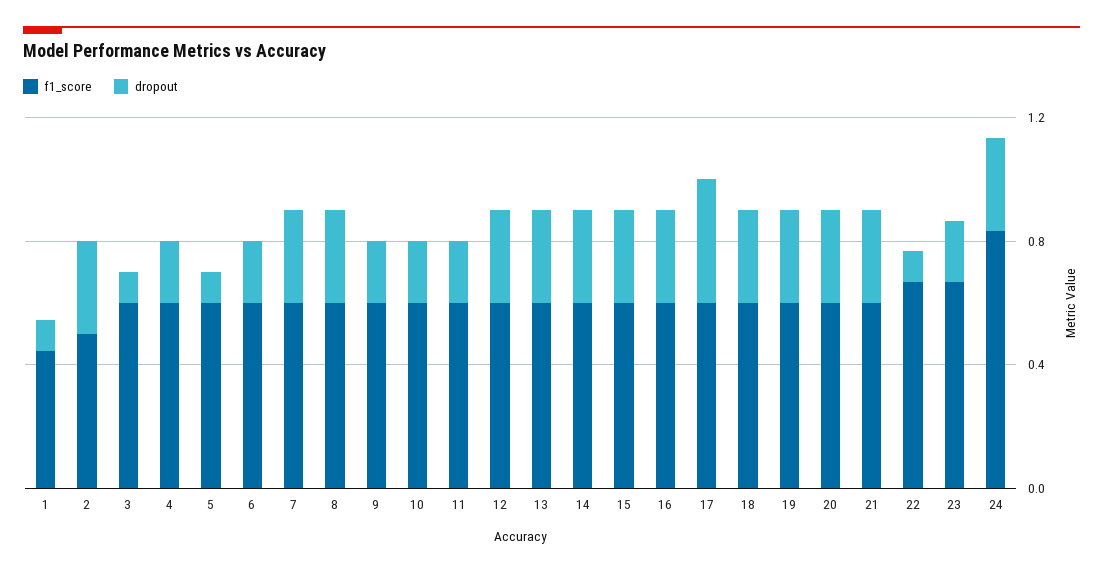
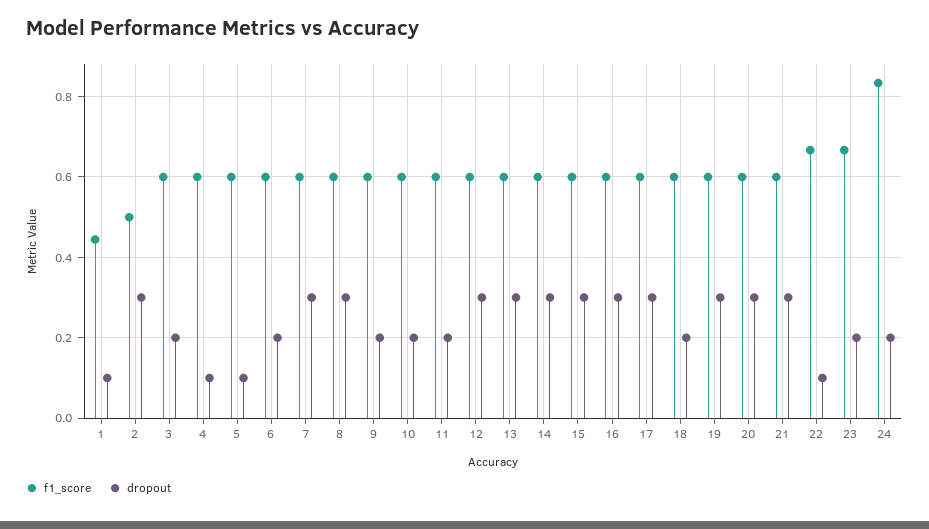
  {
    "f1_score": {
      "1": 0.44,
      "2": 0.5,
      "3": 0.6,
      "4": 0.6,
      "5": 0.6,
      "6": 0.6,
      "7": 0.6,
      "8": 0.6,
      "9": 0.6,
      "10": 0.6,
      "11": 0.6,
      "12": 0.6,
      "13": 0.6,
      "14": 0.6,
      "15": 0.6,
      "16": 0.6,
      "17": 0.6,
      "18": 0.6,
      "19": 0.6,
      "20": 0.6,
      "21": 0.6,
      "22": 0.66,
      "23": 0.66,
      "24": 0.84
    },
    "dropout": {
      "1": 0.1,
      "2": 0.3,
-     "3": 0.1,
+     "3": 0.2,
-     "4": 0.2,
+     "4": 0.1,
      "5": 0.1,
      "6": 0.2,
      "7": 0.3,
      "8": 0.3,
      "9": 0.2,
      "10": 0.2,
      "11": 0.2,
      "12": 0.3,
      "13": 0.3,
      "14": 0.3,
      "15": 0.3,
      "16": 0.3,
-     "17": 0.4,
+     "17": 0.3,
-     "18": 0.3,
+     "18": 0.2,
      "19": 0.3,
      "20": 0.3,
      "21": 0.3,
      "22": 0.1,
      "23": 0.2,
-     "24": 0.3
+     "24": 0.2
    }
  }

